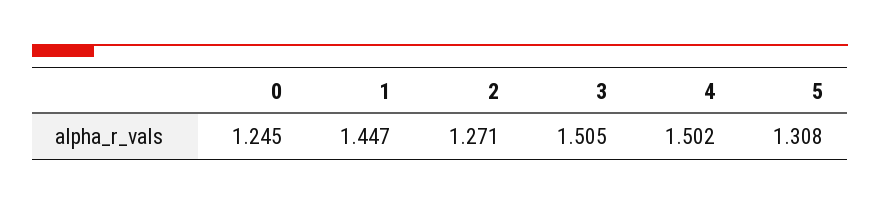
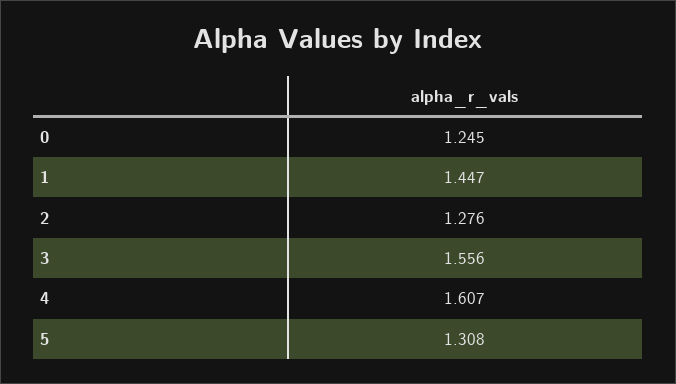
  {
    "0": 1.245,
    "1": 1.447,
-   "2": 1.271,
+   "2": 1.276,
-   "3": 1.505,
+   "3": 1.556,
-   "4": 1.502,
+   "4": 1.607,
    "5": 1.308
  }

